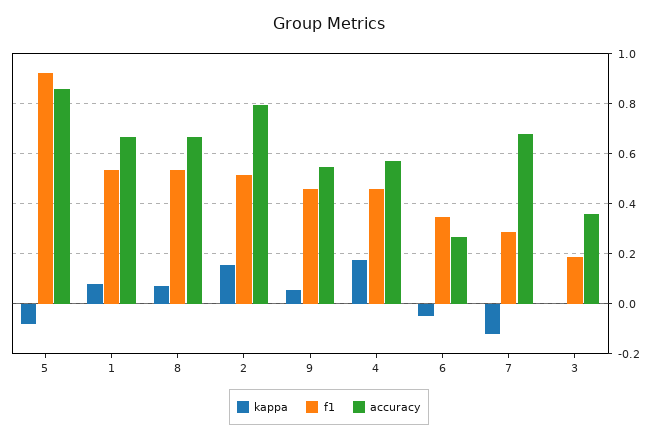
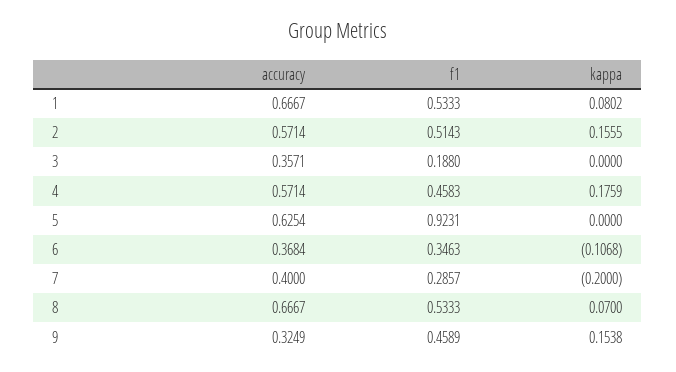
  {
    "kappa": {
-     "5": -0.075,
+     "5": 0,
      "1": 0.0802,
      "8": 0.07,
      "2": 0.1555,
-     "9": 0.05,
+     "9": 0.1538,
      "4": 0.1759,
-     "6": -0.05,
+     "6": -0.1068,
-     "7": -0.125,
+     "7": -0.2,
      "3": 0
    },
    "f1": {
      "5": 0.9231,
      "1": 0.5333,
      "8": 0.5333,
      "2": 0.5143,
      "9": 0.4589,
      "4": 0.4583,
      "6": 0.3463,
      "7": 0.2857,
      "3": 0.188
    },
    "accuracy": {
-     "5": 0.85,
+     "5": 0.6254,
      "1": 0.6667,
      "8": 0.6667,
-     "2": 0.8,
+     "2": 0.5714,
-     "9": 0.55,
+     "9": 0.3249,
      "4": 0.5714,
-     "6": 0.275,
+     "6": 0.3684,
-     "7": 0.675,
+     "7": 0.4,
      "3": 0.3571
    }
  }

